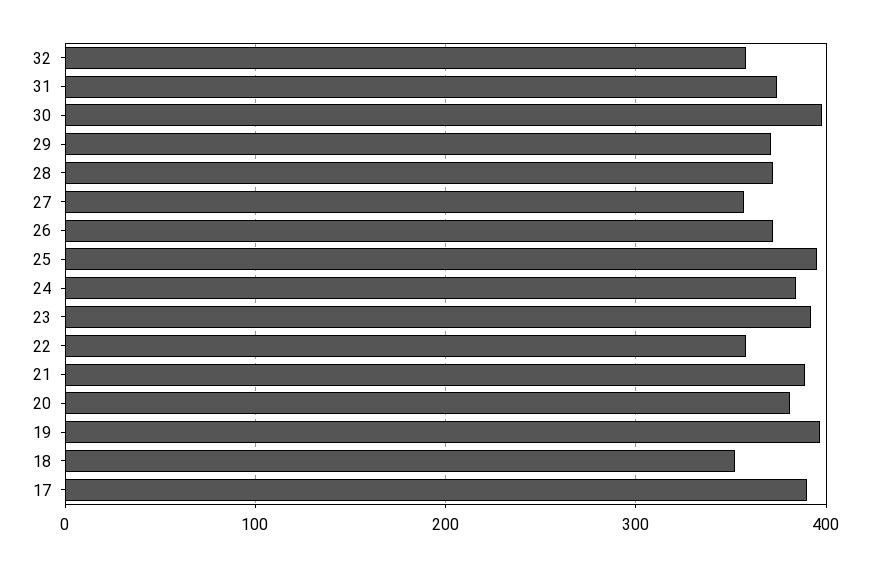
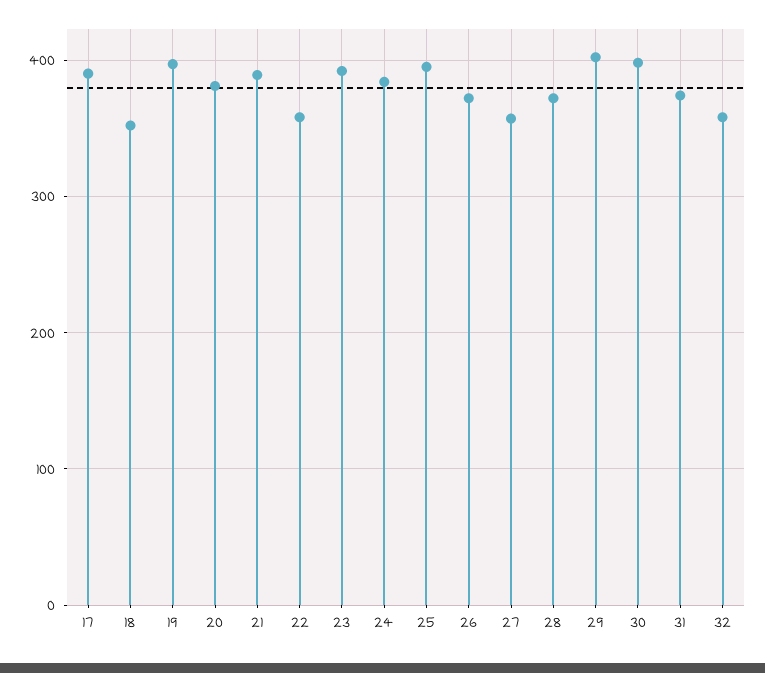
  {
    "32": 360,
    "31": 370,
    "30": 400,
-   "29": 370,
+   "29": 400,
    "28": 370,
    "27": 360,
    "26": 370,
    "25": 400,
    "24": 380,
    "23": 390,
    "22": 360,
    "21": 390,
    "20": 380,
    "19": 400,
    "18": 350,
    "17": 390
  }

